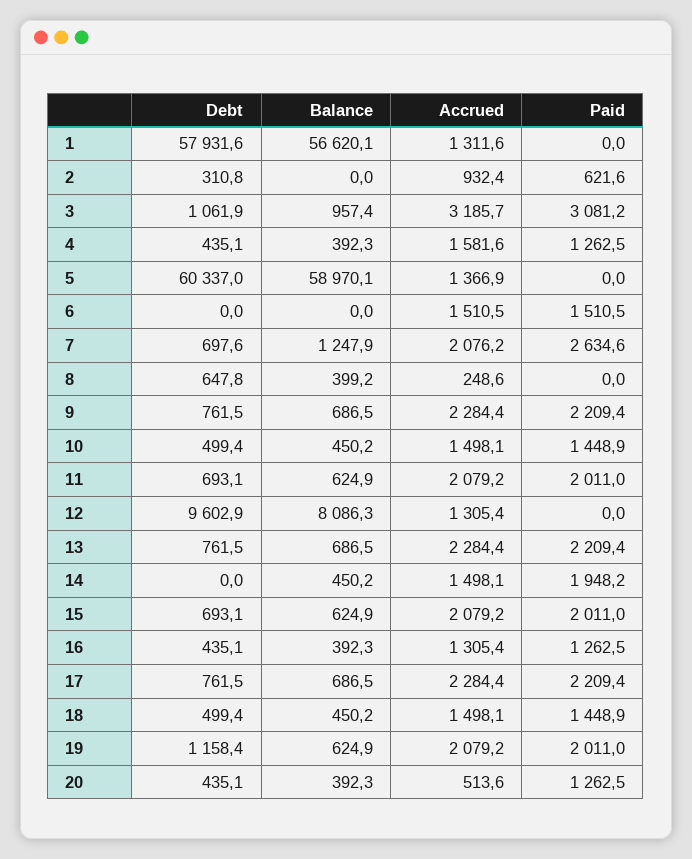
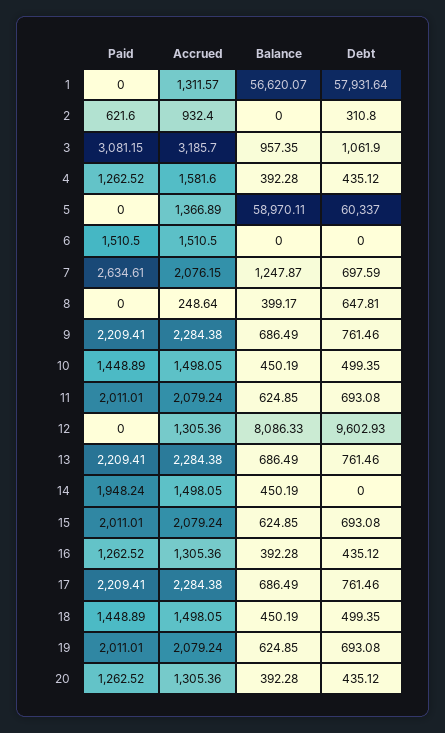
  {
    "Debt": {
      "1": 57931.64,
      "2": 310.8,
      "3": 1061.9,
      "4": 435.12,
      "5": 60337,
      "6": 0,
      "7": 697.59,
      "8": 647.81,
      "9": 761.46,
      "10": 499.35,
      "11": 693.08,
      "12": 9602.93,
      "13": 761.46,
      "14": 0,
      "15": 693.08,
      "16": 435.12,
      "17": 761.46,
      "18": 499.35,
-     "19": 1158.4,
+     "19": 693.08,
      "20": 435.12
    },
    "Balance": {
      "1": 56620.07,
      "2": 0,
      "3": 957.35,
      "4": 392.28,
      "5": 58970.11,
      "6": 0,
      "7": 1247.87,
      "8": 399.17,
      "9": 686.49,
      "10": 450.19,
      "11": 624.85,
      "12": 8086.33,
      "13": 686.49,
      "14": 450.19,
      "15": 624.85,
      "16": 392.28,
      "17": 686.49,
      "18": 450.19,
      "19": 624.85,
      "20": 392.28
    },
    "Accrued": {
      "1": 1311.57,
      "2": 932.4,
      "3": 3185.7,
      "4": 1581.6,
      "5": 1366.89,
      "6": 1510.5,
      "7": 2076.15,
      "8": 248.64,
      "9": 2284.38,
      "10": 1498.05,
      "11": 2079.24,
      "12": 1305.36,
      "13": 2284.38,
      "14": 1498.05,
      "15": 2079.24,
      "16": 1305.36,
      "17": 2284.38,
      "18": 1498.05,
      "19": 2079.24,
-     "20": 513.6
+     "20": 1305.36
    },
    "Paid": {
      "1": 0,
      "2": 621.6,
      "3": 3081.15,
      "4": 1262.52,
      "5": 0,
      "6": 1510.5,
      "7": 2634.61,
      "8": 0,
      "9": 2209.41,
      "10": 1448.89,
      "11": 2011.01,
      "12": 0,
      "13": 2209.41,
      "14": 1948.24,
      "15": 2011.01,
      "16": 1262.52,
      "17": 2209.41,
      "18": 1448.89,
      "19": 2011.01,
      "20": 1262.52
    }
  }

